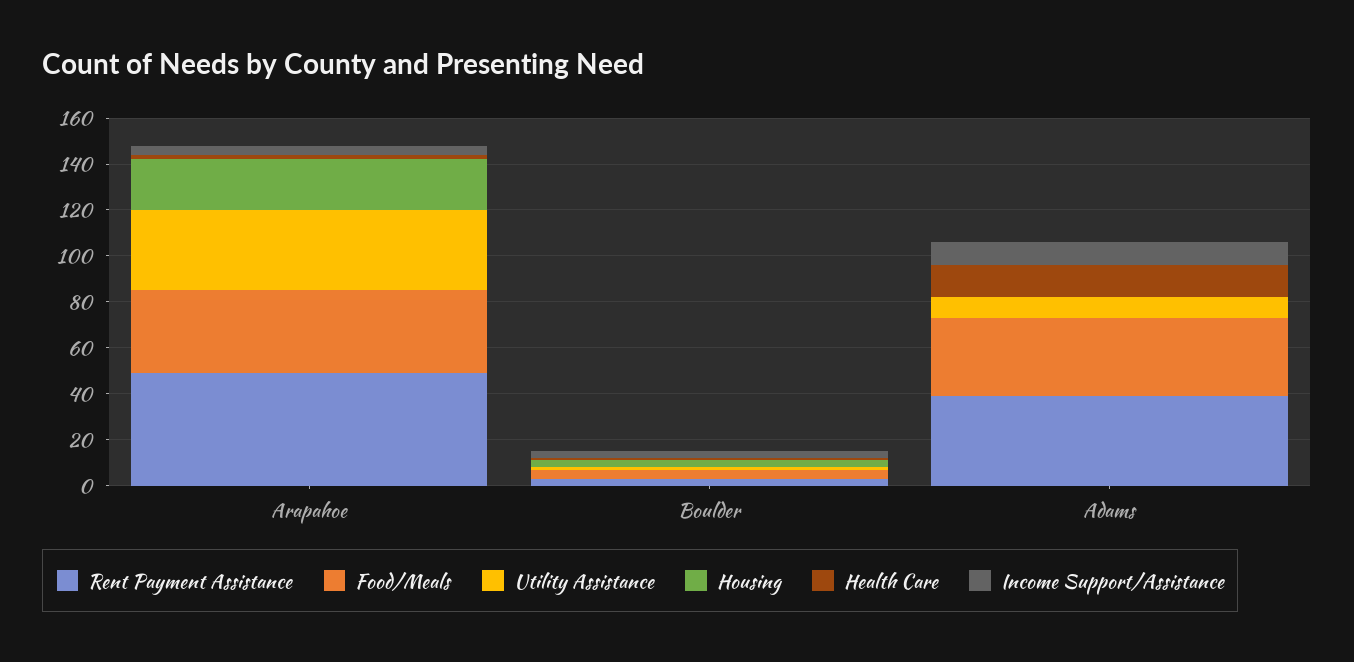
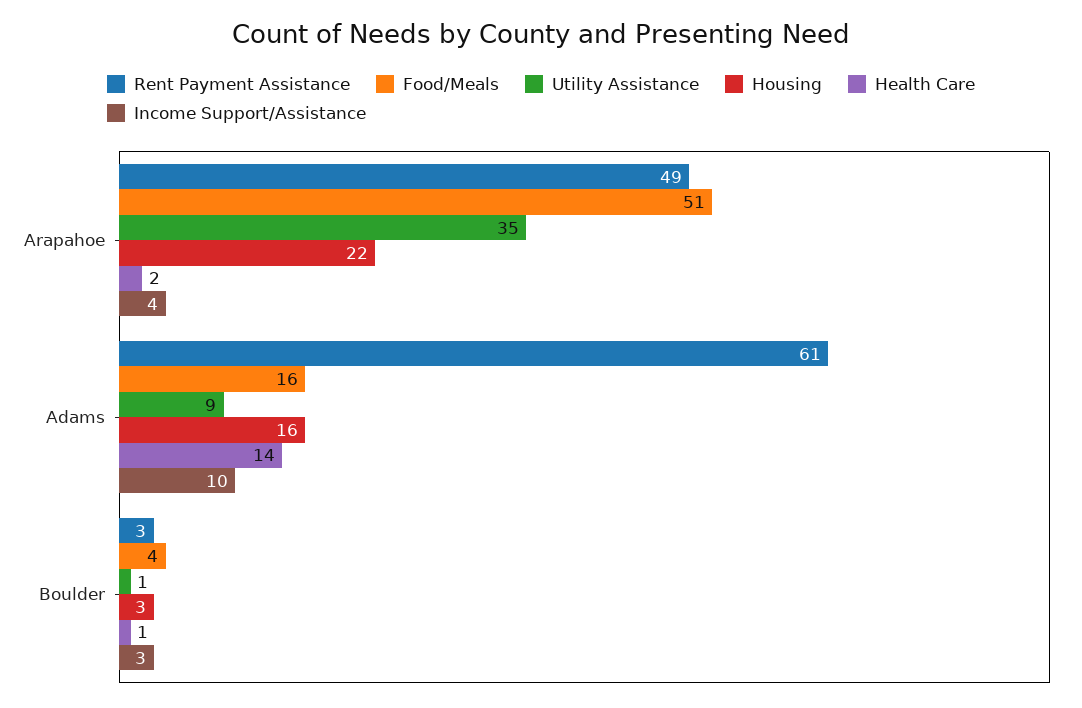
  {
    "Rent Payment Assistance": {
      "Arapahoe": 49,
      "Boulder": 3,
-     "Adams": 40
+     "Adams": 61
    },
    "Food/Meals": {
-     "Arapahoe": 35,
+     "Arapahoe": 51,
      "Boulder": 4,
-     "Adams": 35
+     "Adams": 16
    },
    "Utility Assistance": {
      "Arapahoe": 35,
      "Boulder": 1,
      "Adams": 9
    },
    "Housing": {
      "Arapahoe": 22,
      "Boulder": 3,
-     "Adams": 0
+     "Adams": 16
    },
    "Health Care": {
      "Arapahoe": 2,
      "Boulder": 1,
      "Adams": 14
    },
    "Income Support/Assistance": {
      "Arapahoe": 4,
      "Boulder": 3,
      "Adams": 10
    }
  }

